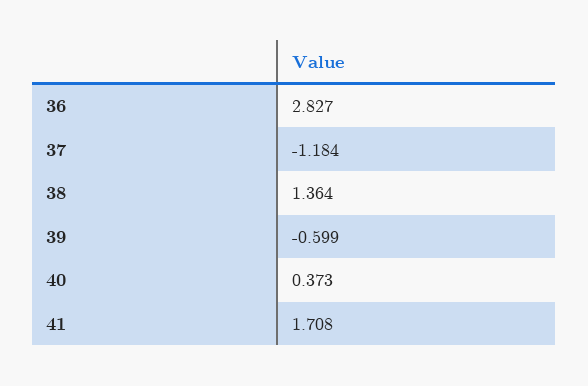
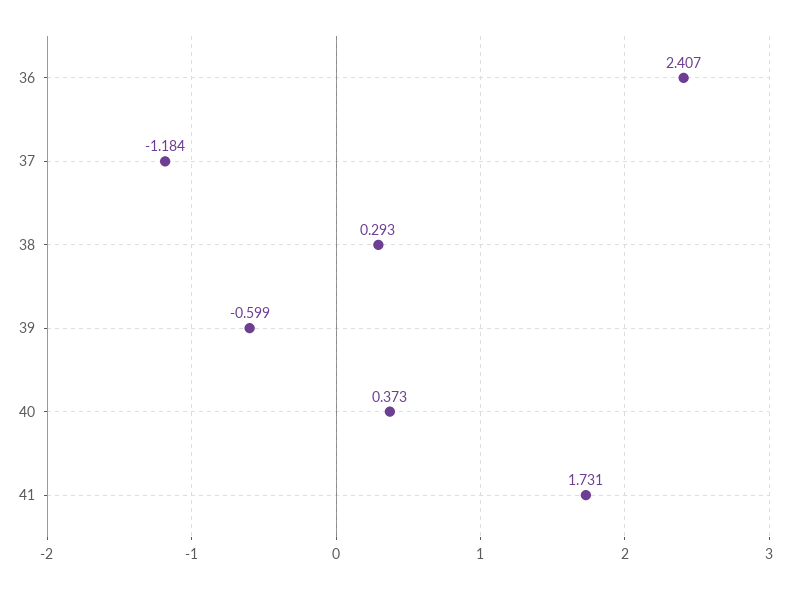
  {
-   "36": 2.827,
+   "36": 2.407,
    "37": -1.184,
-   "38": 1.364,
+   "38": 0.293,
    "39": -0.599,
    "40": 0.373,
-   "41": 1.708
+   "41": 1.731
  }

